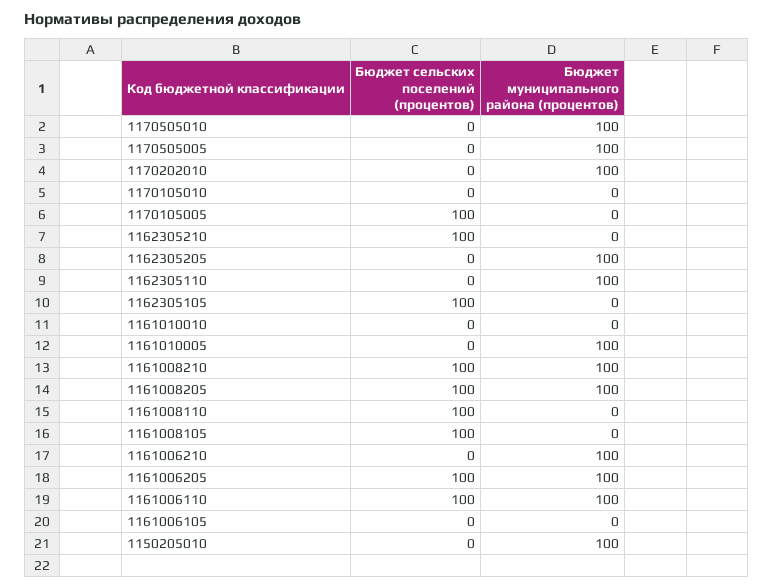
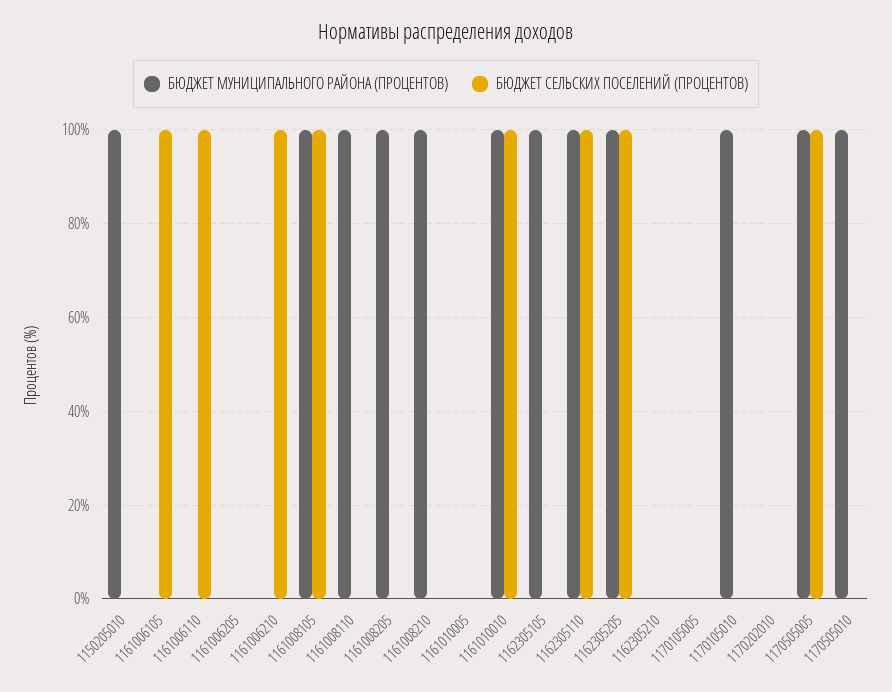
  {
    "Бюджет сельских поселений (процентов)": {
      "1170505010": 0,
-     "1170505005": 0,
+     "1170505005": 100,
      "1170202010": 0,
      "1170105010": 0,
-     "1170105005": 100,
+     "1170105005": 0,
-     "1162305210": 100,
+     "1162305210": 0,
-     "1162305205": 0,
+     "1162305205": 100,
-     "1162305110": 0,
+     "1162305110": 100,
-     "1162305105": 100,
+     "1162305105": 0,
-     "1161010010": 0,
+     "1161010010": 100,
      "1161010005": 0,
-     "1161008210": 100,
+     "1161008210": 0,
-     "1161008205": 100,
+     "1161008205": 0,
-     "1161008110": 100,
+     "1161008110": 0,
      "1161008105": 100,
-     "1161006210": 0,
+     "1161006210": 100,
-     "1161006205": 100,
+     "1161006205": 0,
      "1161006110": 100,
-     "1161006105": 0,
+     "1161006105": 100,
      "1150205010": 0
    },
    "Бюджет муниципального района (процентов)": {
      "1170505010": 100,
      "1170505005": 100,
-     "1170202010": 100,
+     "1170202010": 0,
-     "1170105010": 0,
+     "1170105010": 100,
      "1170105005": 0,
      "1162305210": 0,
      "1162305205": 100,
      "1162305110": 100,
-     "1162305105": 0,
+     "1162305105": 100,
-     "1161010010": 0,
+     "1161010010": 100,
-     "1161010005": 100,
+     "1161010005": 0,
      "1161008210": 100,
      "1161008205": 100,
-     "1161008110": 0,
+     "1161008110": 100,
-     "1161008105": 0,
+     "1161008105": 100,
-     "1161006210": 100,
+     "1161006210": 0,
-     "1161006205": 100,
+     "1161006205": 0,
-     "1161006110": 100,
+     "1161006110": 0,
      "1161006105": 0,
      "1150205010": 100
    }
  }

